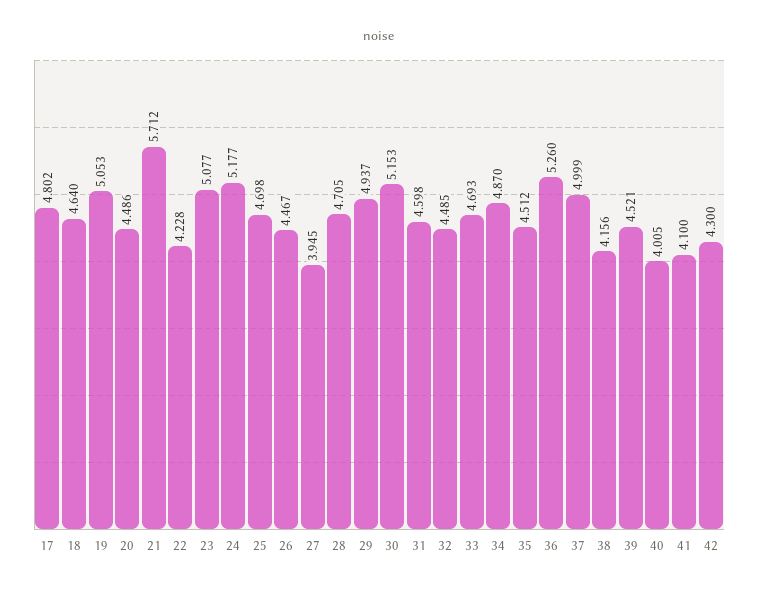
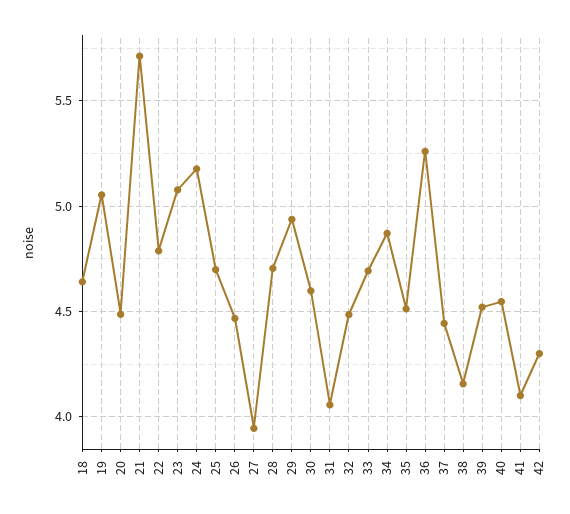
  {
-   "17": 4.802,
    "18": 4.64,
    "19": 5.053,
    "20": 4.486,
    "21": 5.712,
-   "22": 4.228,
+   "22": 4.8,
    "23": 5.077,
    "24": 5.177,
    "25": 4.698,
    "26": 4.467,
    "27": 3.945,
    "28": 4.705,
    "29": 4.937,
-   "30": 5.153,
+   "30": 4.6,
-   "31": 4.598,
+   "31": 4.05,
    "32": 4.485,
    "33": 4.693,
    "34": 4.87,
    "35": 4.512,
    "36": 5.26,
-   "37": 4.999,
+   "37": 4.45,
    "38": 4.156,
    "39": 4.521,
-   "40": 4.005,
+   "40": 4.55,
    "41": 4.1,
    "42": 4.3
  }

